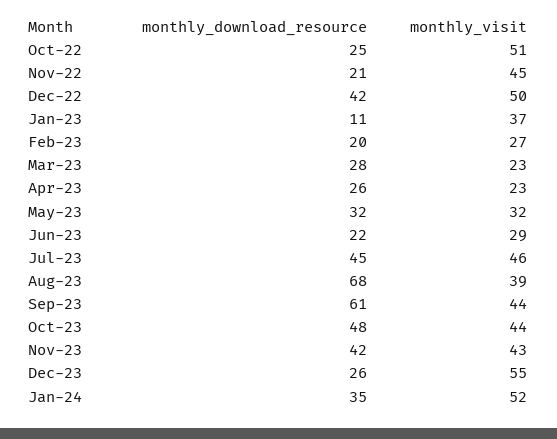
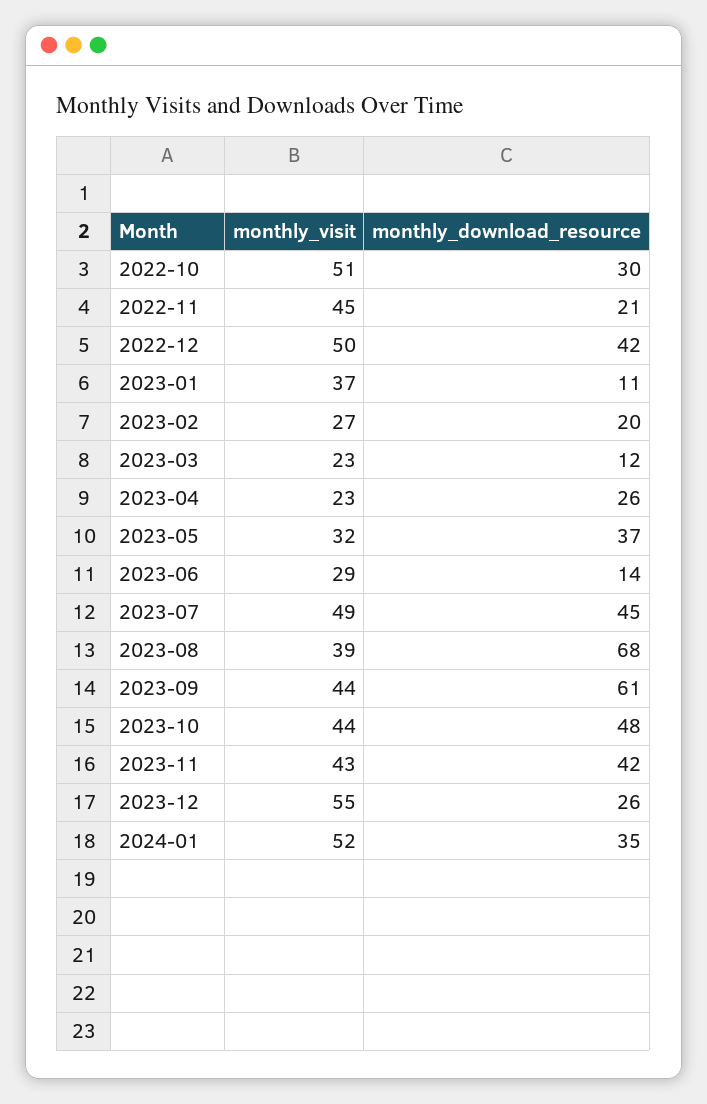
  {
    "monthly_download_resource": {
-     "Oct-22": 25,
+     "Oct-22": 30,
      "Nov-22": 21,
      "Dec-22": 42,
      "Jan-23": 11,
      "Feb-23": 20,
-     "Mar-23": 28,
+     "Mar-23": 12,
      "Apr-23": 26,
-     "May-23": 32,
+     "May-23": 37,
-     "Jun-23": 22,
+     "Jun-23": 14,
      "Jul-23": 45,
      "Aug-23": 68,
      "Sep-23": 61,
      "Oct-23": 48,
      "Nov-23": 42,
      "Dec-23": 26,
      "Jan-24": 35
    },
    "monthly_visit": {
      "Oct-22": 51,
      "Nov-22": 45,
      "Dec-22": 50,
      "Jan-23": 37,
      "Feb-23": 27,
      "Mar-23": 23,
      "Apr-23": 23,
      "May-23": 32,
      "Jun-23": 29,
-     "Jul-23": 46,
+     "Jul-23": 49,
      "Aug-23": 39,
      "Sep-23": 44,
      "Oct-23": 44,
      "Nov-23": 43,
      "Dec-23": 55,
      "Jan-24": 52
    }
  }

